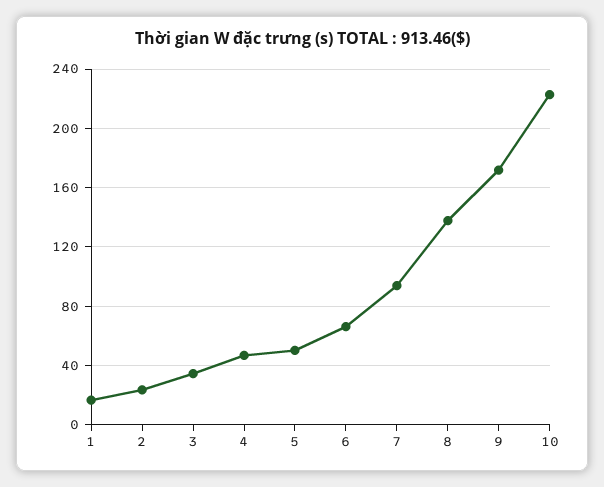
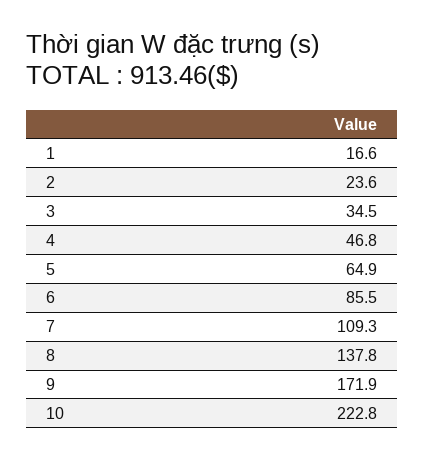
  {
    "1": 16.6,
    "2": 23.6,
    "3": 34.5,
    "4": 46.8,
-   "5": 50,
+   "5": 64.9,
-   "6": 65,
+   "6": 85.5,
-   "7": 95,
+   "7": 109.3,
    "8": 137.8,
    "9": 171.9,
    "10": 222.8
  }

